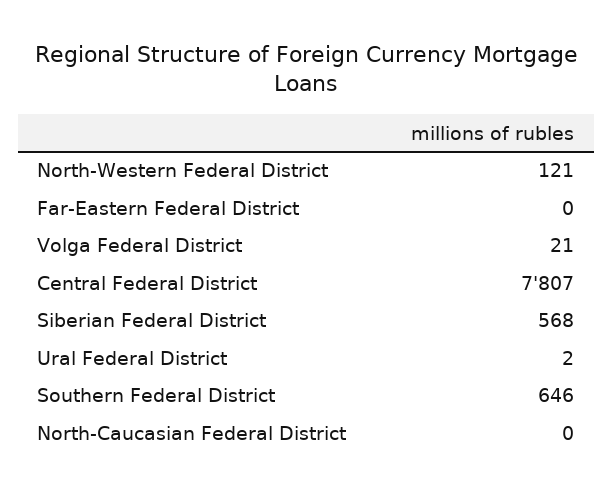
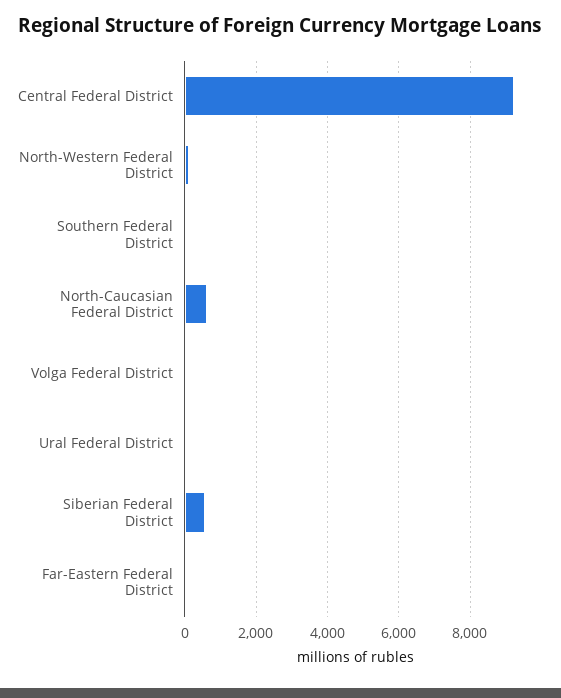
  {
    "North-Western Federal District": 121,
    "Far-Eastern Federal District": 0,
    "Volga Federal District": 21,
-   "Central Federal District": 7807,
+   "Central Federal District": 9200,
    "Siberian Federal District": 568,
    "Ural Federal District": 2,
-   "Southern Federal District": 646,
+   "Southern Federal District": 0,
-   "North-Caucasian Federal District": 0
+   "North-Caucasian Federal District": 600
  }

